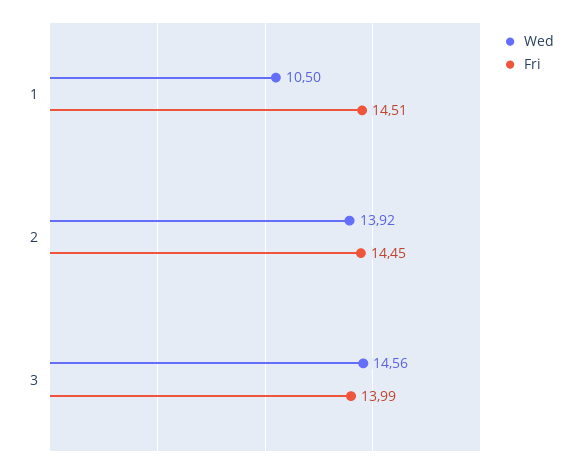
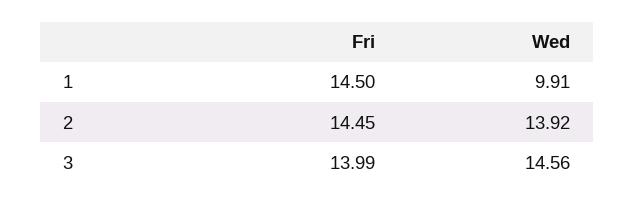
  {
    "Wed": {
-     "1": 10.5,
+     "1": 9.91,
      "2": 13.92,
      "3": 14.56
    },
    "Fri": {
-     "1": 14.51,
+     "1": 14.5,
      "2": 14.45,
      "3": 13.99
    }
  }

